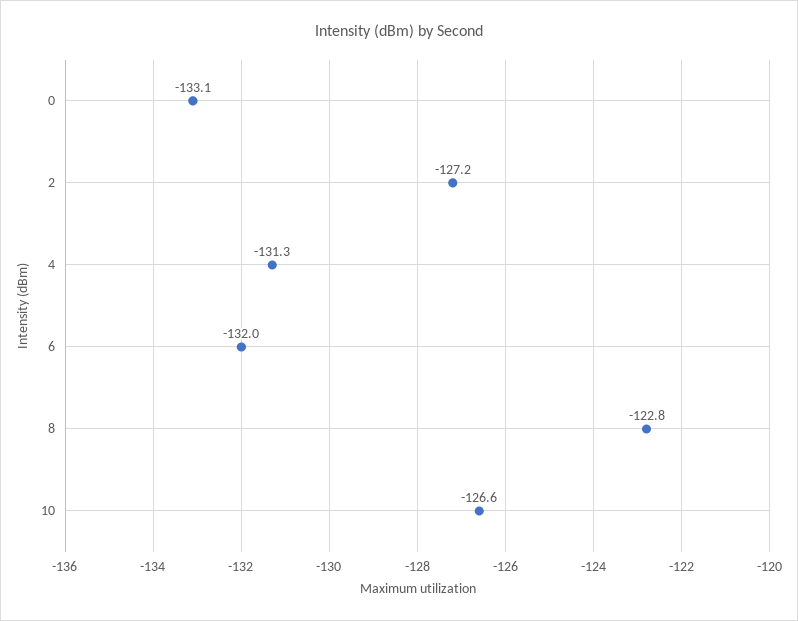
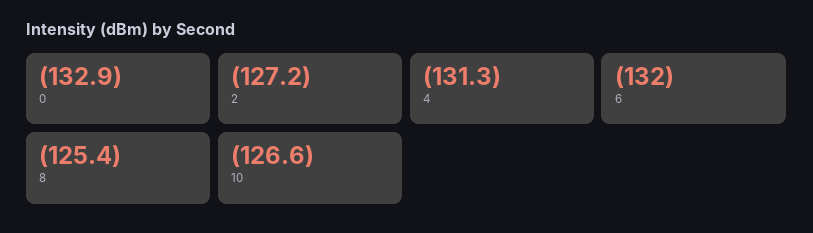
  {
-   "0": -133.1,
+   "0": -132.9,
    "2": -127.2,
    "4": -131.3,
    "6": -132,
-   "8": -122.8,
+   "8": -125.4,
    "10": -126.6
  }

